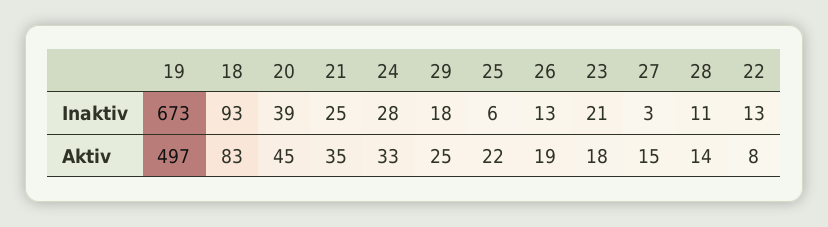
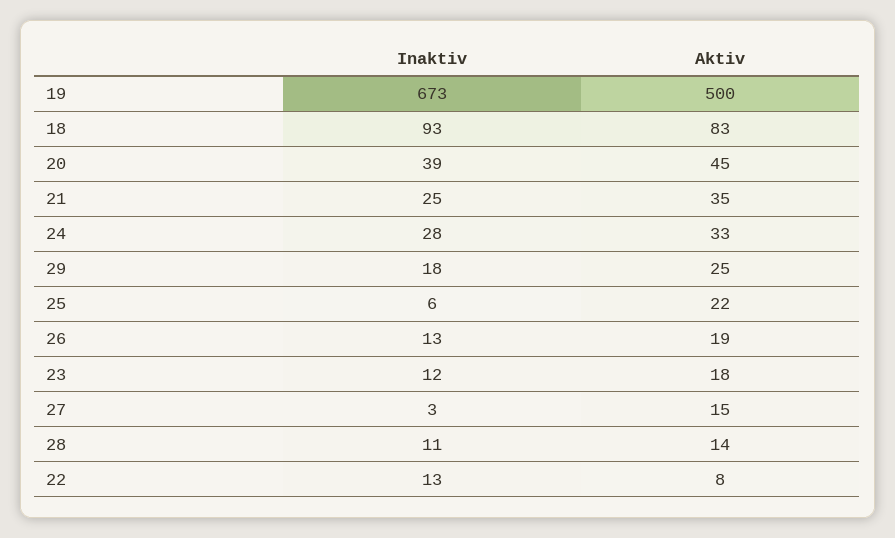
  {
    "19": {
      "Inaktiv": 673,
-     "Aktiv": 497
+     "Aktiv": 500
    },
    "18": {
      "Inaktiv": 93,
      "Aktiv": 83
    },
    "20": {
      "Inaktiv": 39,
      "Aktiv": 45
    },
    "21": {
      "Inaktiv": 25,
      "Aktiv": 35
    },
    "24": {
      "Inaktiv": 28,
      "Aktiv": 33
    },
    "29": {
      "Inaktiv": 18,
      "Aktiv": 25
    },
    "25": {
      "Inaktiv": 6,
      "Aktiv": 22
    },
    "26": {
      "Inaktiv": 13,
      "Aktiv": 19
    },
    "23": {
-     "Inaktiv": 21,
+     "Inaktiv": 12,
      "Aktiv": 18
    },
    "27": {
      "Inaktiv": 3,
      "Aktiv": 15
    },
    "28": {
      "Inaktiv": 11,
      "Aktiv": 14
    },
    "22": {
      "Inaktiv": 13,
      "Aktiv": 8
    }
  }

